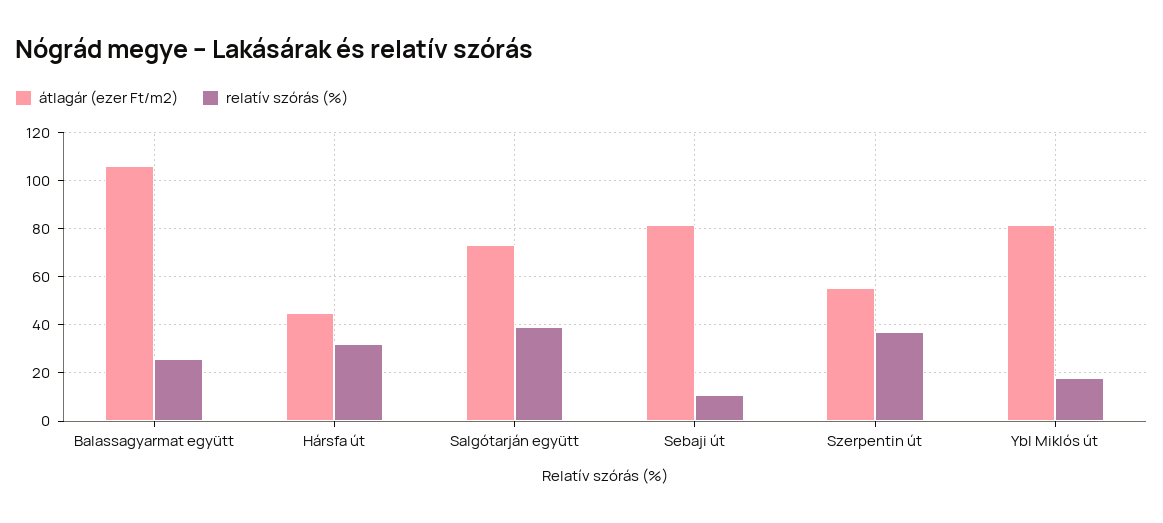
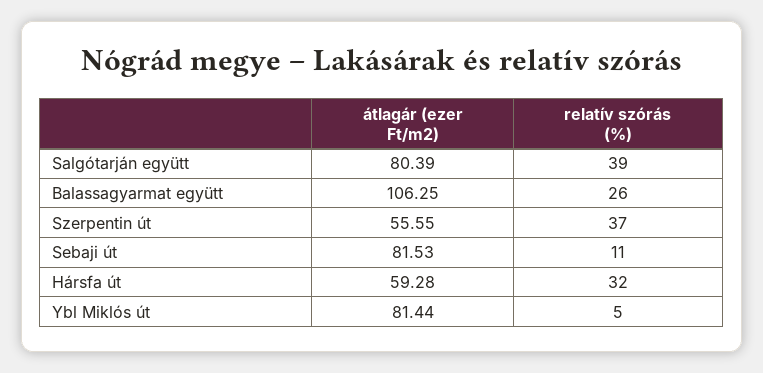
  {
    "átlagár (ezer Ft/m2)": {
      "Balassagyarmat együtt": 106.25,
-     "Hársfa út": 45,
+     "Hársfa út": 59.28,
-     "Salgótarján együtt": 72.5,
+     "Salgótarján együtt": 80.39,
      "Sebaji út": 81.53,
      "Szerpentin út": 55.55,
      "Ybl Miklós út": 81.44
    },
    "relatív szórás (%)": {
      "Balassagyarmat együtt": 26,
      "Hársfa út": 32,
      "Salgótarján együtt": 39,
      "Sebaji út": 11,
      "Szerpentin út": 37,
-     "Ybl Miklós út": 17.5
+     "Ybl Miklós út": 5
    }
  }

